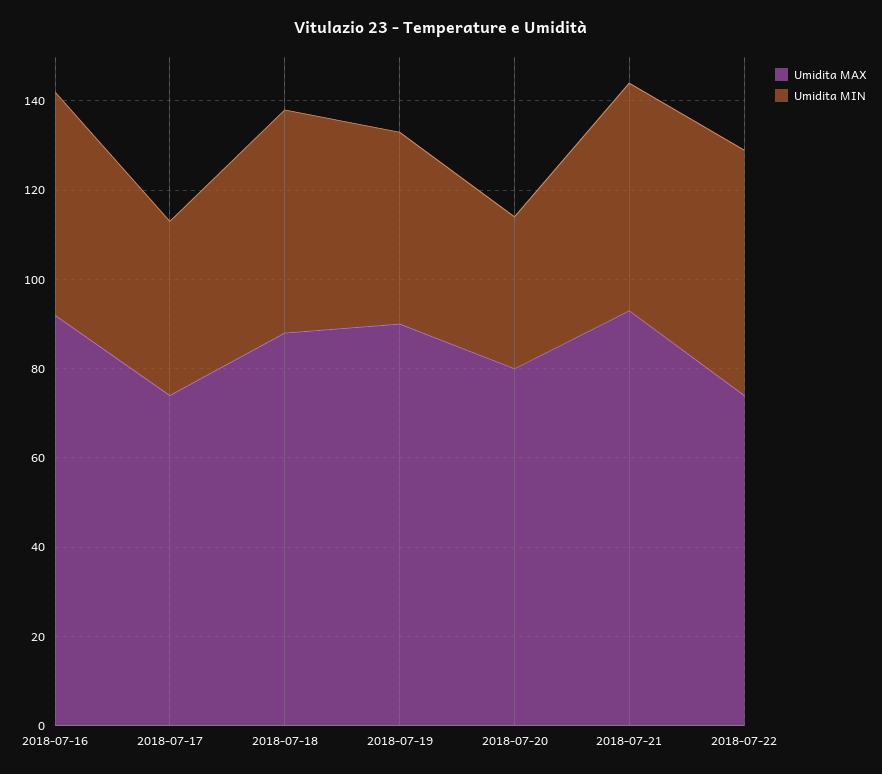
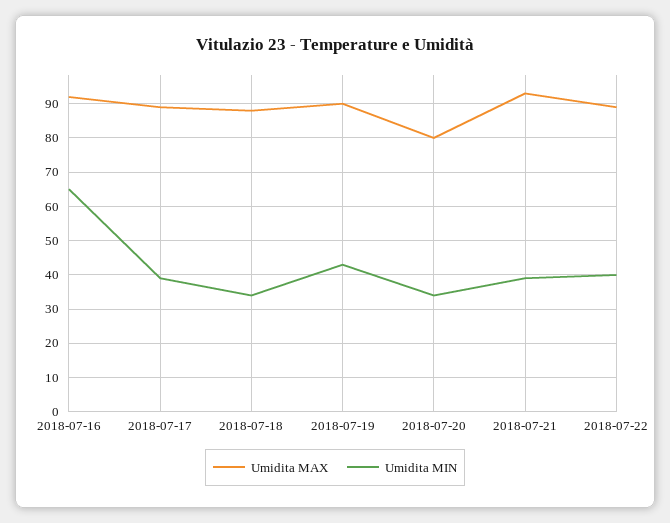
  {
    "Umidita MAX": {
      "2018-07-16": 90,
-     "2018-07-17": 75,
+     "2018-07-17": 90,
      "2018-07-18": 90,
      "2018-07-19": 90,
      "2018-07-20": 80,
      "2018-07-21": 95,
-     "2018-07-22": 75
+     "2018-07-22": 90
    },
    "Umidita MIN": {
-     "2018-07-16": 50,
+     "2018-07-16": 65,
      "2018-07-17": 40,
-     "2018-07-18": 50,
+     "2018-07-18": 35,
      "2018-07-19": 45,
      "2018-07-20": 35,
-     "2018-07-21": 50,
+     "2018-07-21": 40,
-     "2018-07-22": 55
+     "2018-07-22": 40
    }
  }

